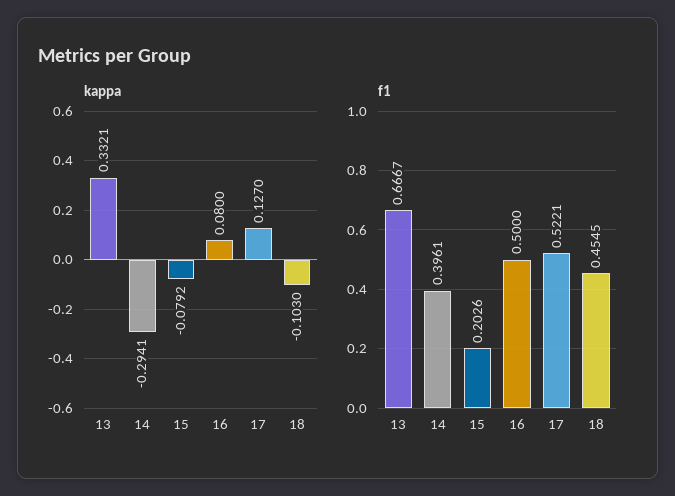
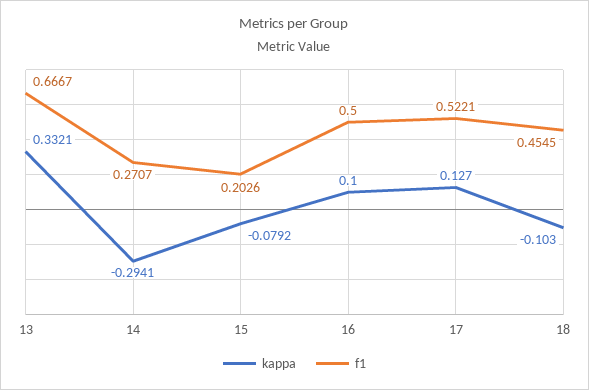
  {
    "kappa": {
      "13": 0.3321,
      "14": -0.2941,
      "15": -0.0792,
-     "16": 0.08,
+     "16": 0.1,
      "17": 0.127,
      "18": -0.103
    },
    "f1": {
      "13": 0.6667,
-     "14": 0.3961,
+     "14": 0.2707,
      "15": 0.2026,
      "16": 0.5,
      "17": 0.5221,
      "18": 0.4545
    }
  }

